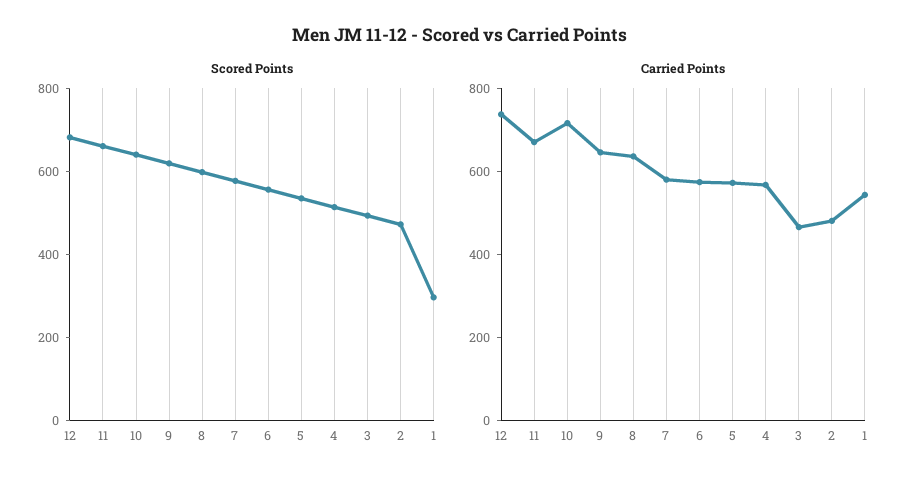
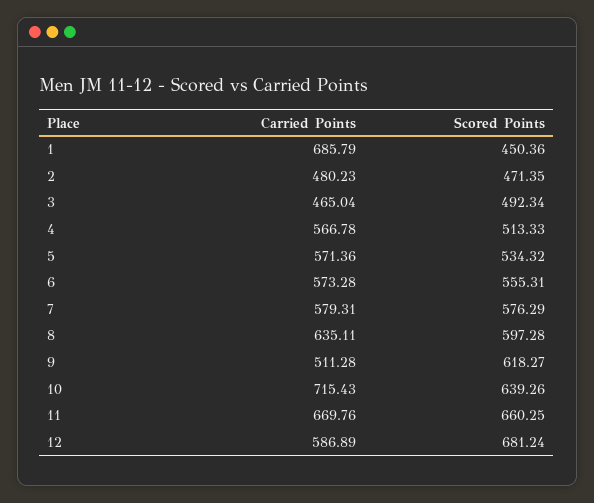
  {
    "Scored Points": {
      "12": 681.24,
      "11": 660.25,
      "10": 639.26,
      "9": 618.27,
      "8": 597.28,
      "7": 576.29,
      "6": 555.31,
      "5": 534.32,
      "4": 513.33,
      "3": 492.34,
      "2": 471.35,
-     "1": 300
+     "1": 450.36
    },
    "Carried Points": {
-     "12": 750,
+     "12": 586.89,
      "11": 669.76,
      "10": 715.43,
-     "9": 650,
+     "9": 511.28,
      "8": 635.11,
      "7": 579.31,
      "6": 573.28,
      "5": 571.36,
      "4": 566.78,
      "3": 465.04,
      "2": 480.23,
-     "1": 550
+     "1": 685.79
    }
  }

